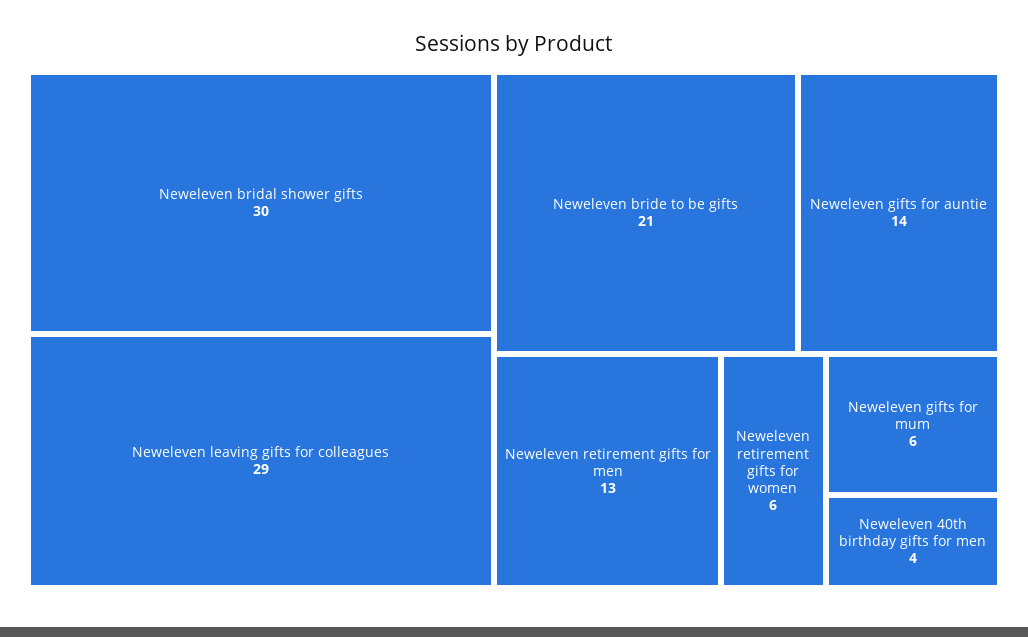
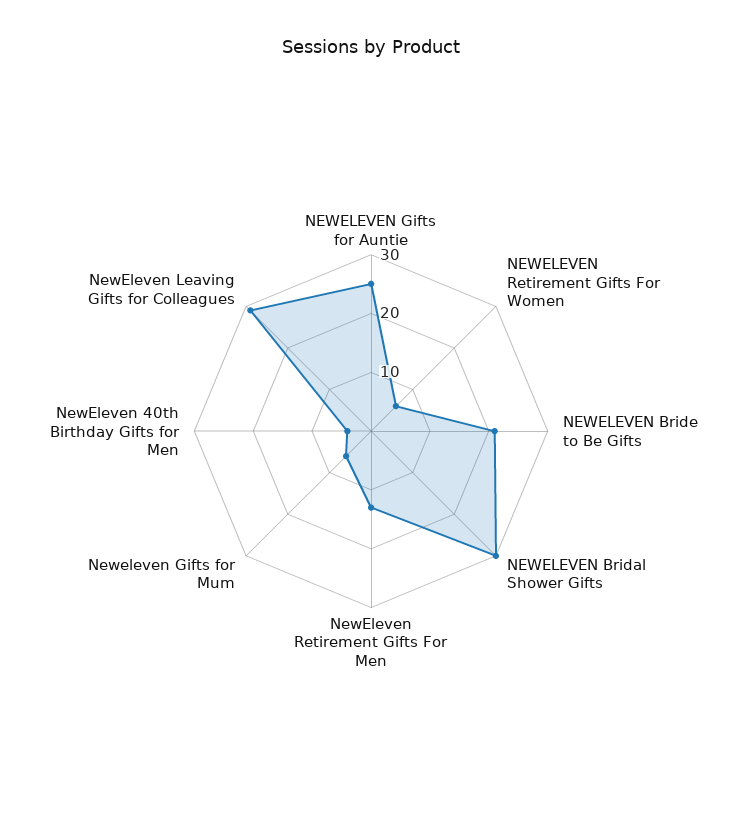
  {
    "Neweleven bridal shower gifts": 30,
    "Neweleven leaving gifts for colleagues": 29,
    "Neweleven bride to be gifts": 21,
-   "Neweleven gifts for auntie": 14,
+   "Neweleven gifts for auntie": 25,
    "Neweleven retirement gifts for men": 13,
    "Neweleven retirement gifts for women": 6,
    "Neweleven gifts for mum": 6,
    "Neweleven 40th birthday gifts for men": 4
  }

